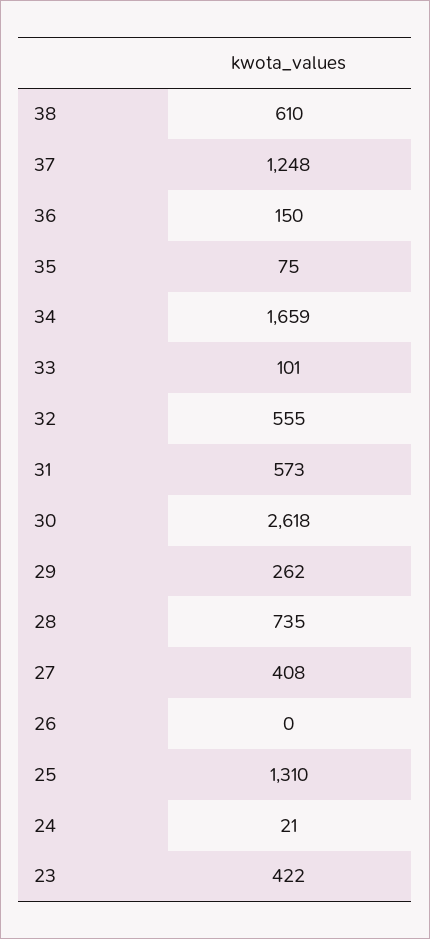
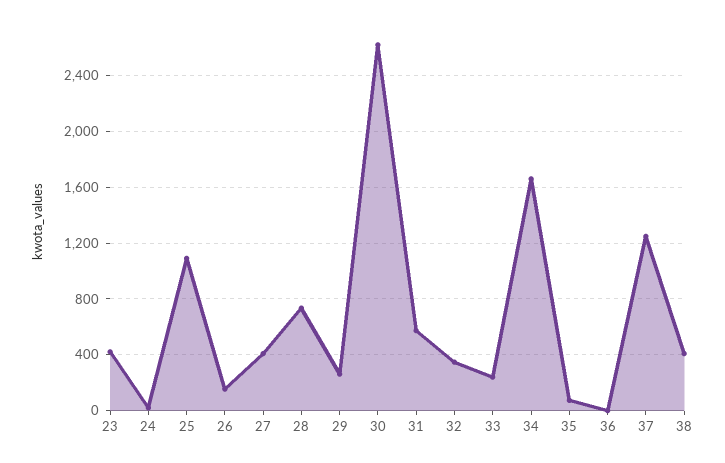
  {
-   "38": 610,
+   "38": 400,
    "37": 1248,
-   "36": 150,
+   "36": 0,
    "35": 75,
    "34": 1659,
-   "33": 101,
+   "33": 250,
-   "32": 555,
+   "32": 350,
    "31": 573,
    "30": 2618,
    "29": 262,
    "28": 735,
    "27": 408,
-   "26": 0,
+   "26": 150,
-   "25": 1310,
+   "25": 1100,
    "24": 21,
    "23": 422
  }

